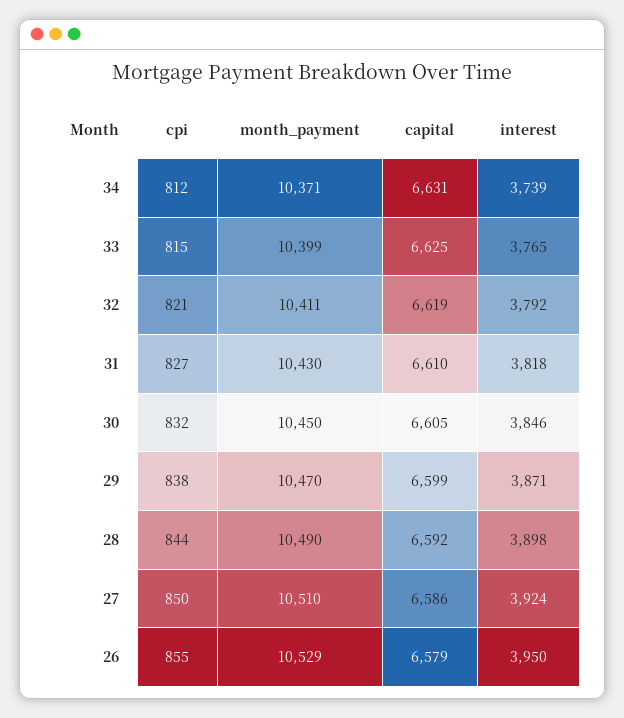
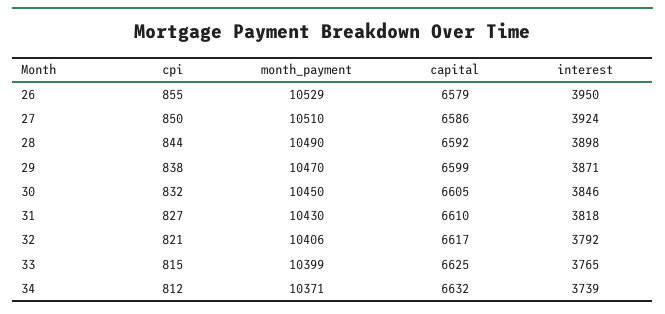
  {
    "cpi": {
      "34": 812,
      "33": 815,
      "32": 821,
      "31": 827,
      "30": 832,
      "29": 838,
      "28": 844,
      "27": 850,
      "26": 855
    },
    "month_payment": {
      "34": 10371,
      "33": 10399,
-     "32": 10411,
+     "32": 10406,
      "31": 10430,
      "30": 10450,
      "29": 10470,
      "28": 10490,
      "27": 10510,
      "26": 10529
    },
    "capital": {
-     "34": 6631,
+     "34": 6632,
      "33": 6625,
-     "32": 6619,
+     "32": 6617,
      "31": 6610,
      "30": 6605,
      "29": 6599,
      "28": 6592,
      "27": 6586,
      "26": 6579
    },
    "interest": {
      "34": 3739,
      "33": 3765,
      "32": 3792,
      "31": 3818,
      "30": 3846,
      "29": 3871,
      "28": 3898,
      "27": 3924,
      "26": 3950
    }
  }

